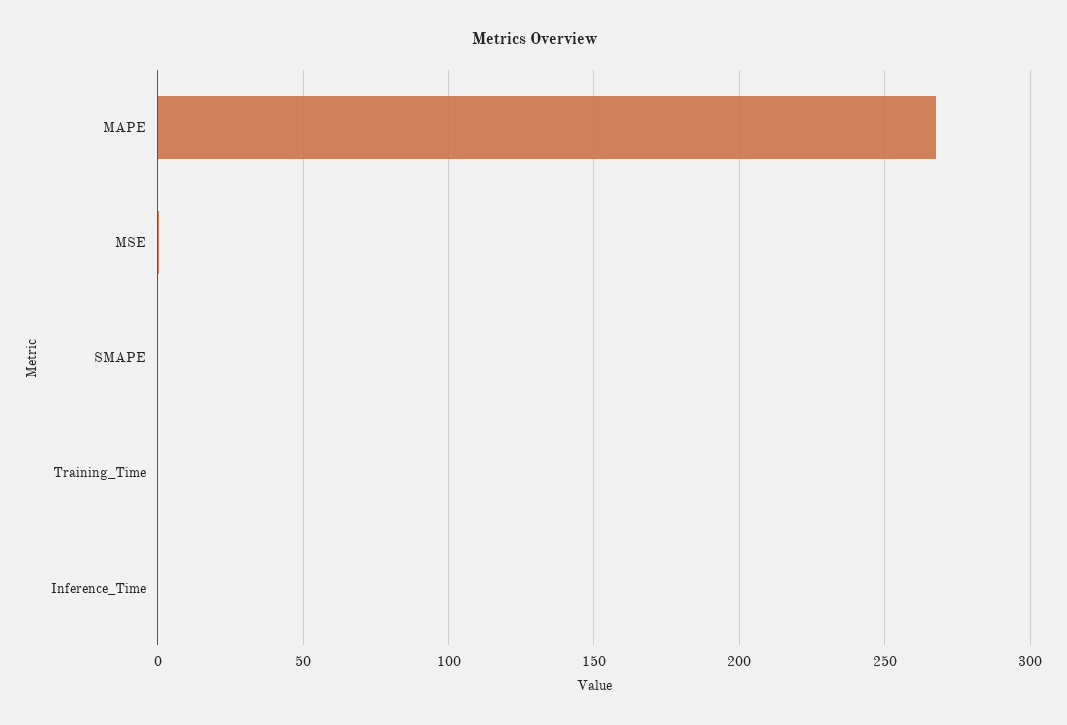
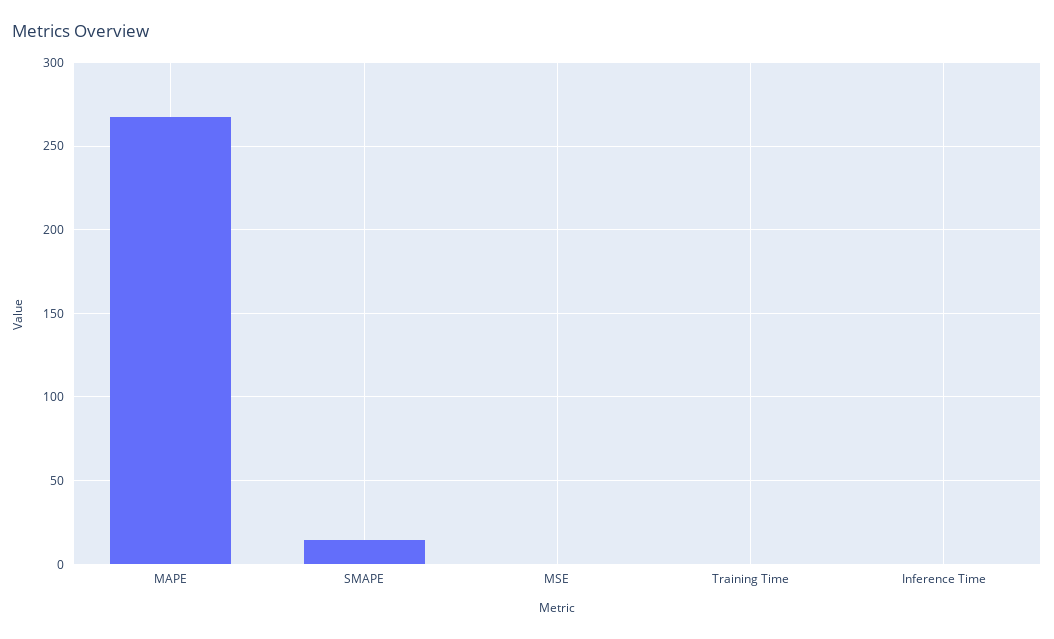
  {
    "MAPE": 270,
    "MSE": 0,
-   "SMAPE": 0,
+   "SMAPE": 15,
    "Training_Time": 0,
    "Inference_Time": 0
  }

